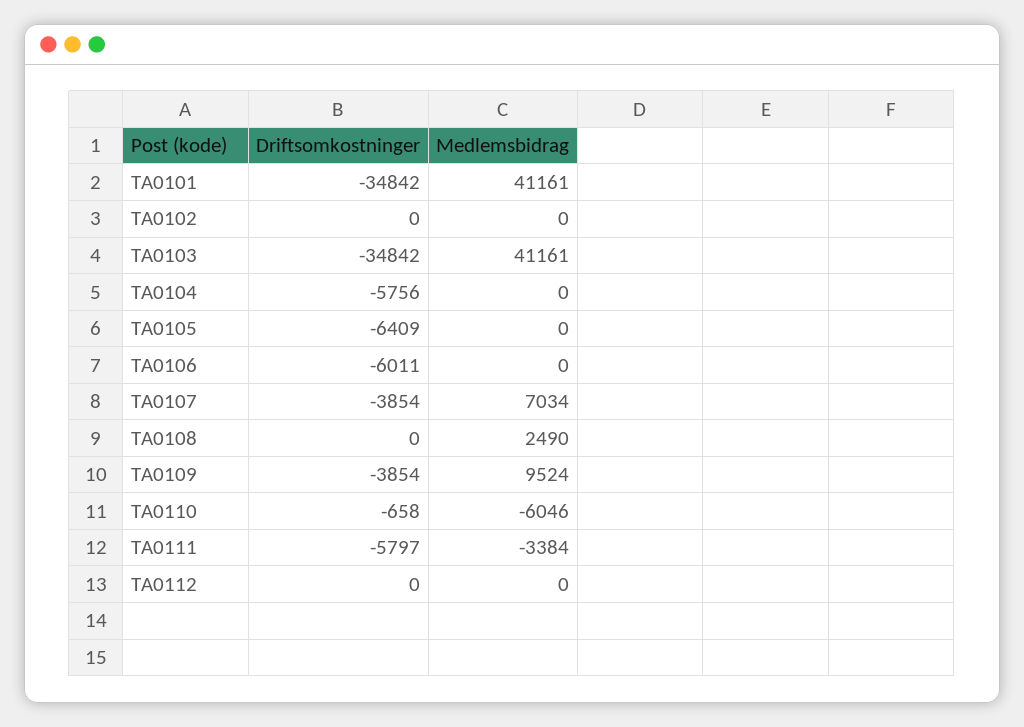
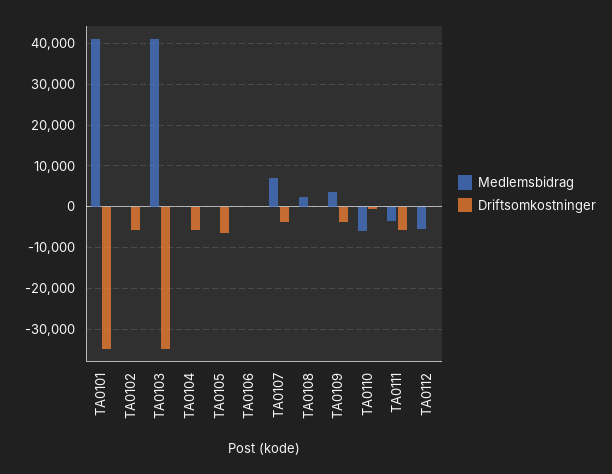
  {
    "Driftsomkostninger": {
      "TA0101": -34842,
-     "TA0102": 0,
+     "TA0102": -6000,
      "TA0103": -34842,
      "TA0104": -5756,
      "TA0105": -6409,
-     "TA0106": -6011,
+     "TA0106": 0,
      "TA0107": -3854,
      "TA0108": 0,
      "TA0109": -3854,
      "TA0110": -658,
      "TA0111": -5797,
      "TA0112": 0
    },
    "Medlemsbidrag": {
      "TA0101": 41161,
      "TA0102": 0,
      "TA0103": 41161,
      "TA0104": 0,
      "TA0105": 0,
      "TA0106": 0,
      "TA0107": 7034,
      "TA0108": 2490,
-     "TA0109": 9524,
+     "TA0109": 4000,
      "TA0110": -6046,
      "TA0111": -3384,
-     "TA0112": 0
+     "TA0112": -6000
    }
  }

